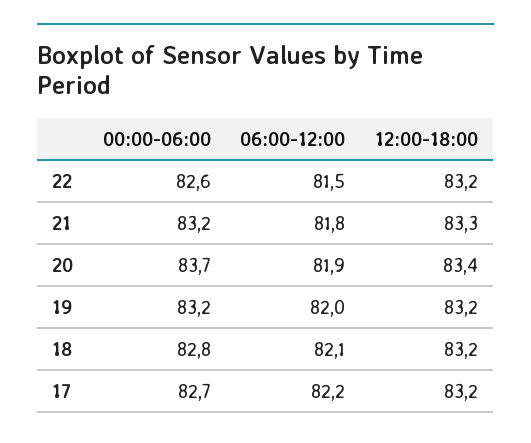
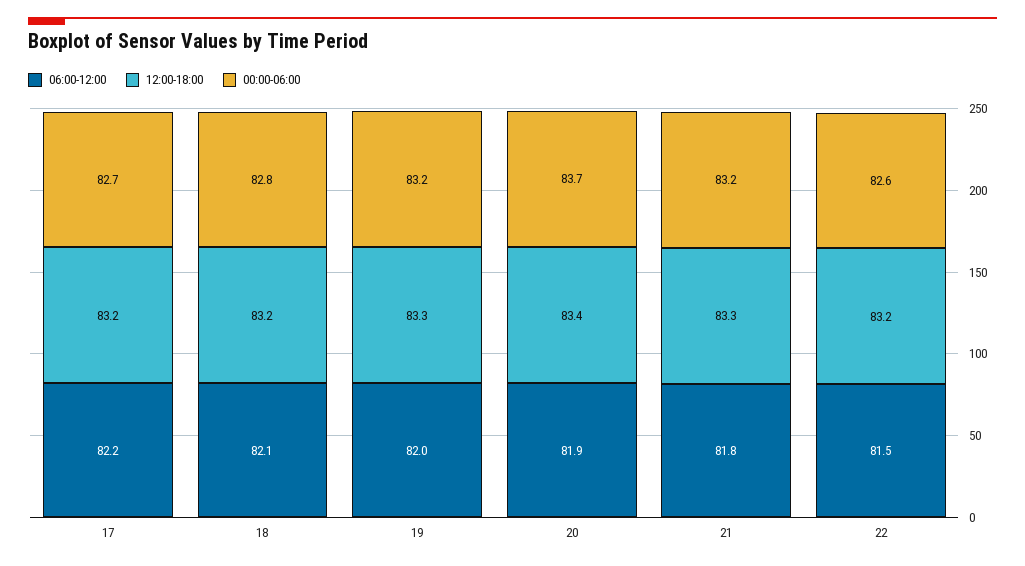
  {
    "00:00-06:00": {
      "22": 82.6,
      "21": 83.2,
      "20": 83.7,
      "19": 83.2,
      "18": 82.8,
      "17": 82.7
    },
    "06:00-12:00": {
      "22": 81.5,
      "21": 81.8,
      "20": 81.9,
      "19": 82,
      "18": 82.1,
      "17": 82.2
    },
    "12:00-18:00": {
      "22": 83.2,
      "21": 83.3,
      "20": 83.4,
-     "19": 83.2,
+     "19": 83.3,
      "18": 83.2,
      "17": 83.2
    }
  }

